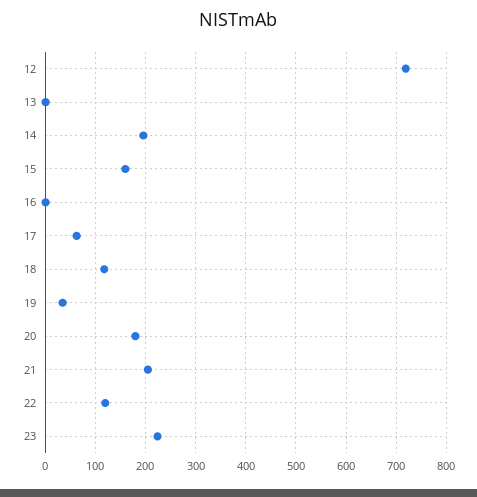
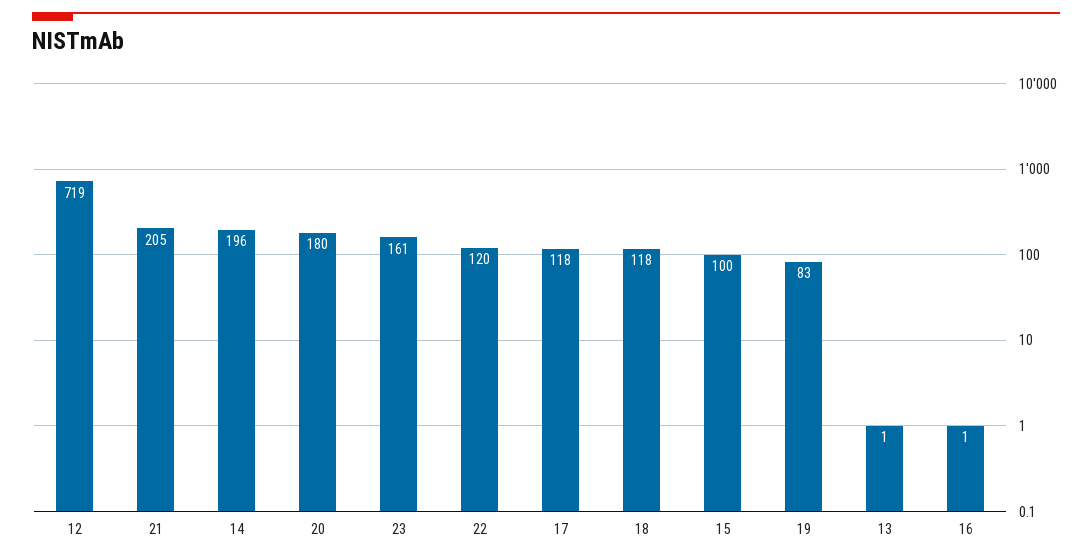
  {
    "12": 719,
    "13": 1,
    "14": 196,
-   "15": 160,
+   "15": 100,
    "16": 1,
-   "17": 60,
+   "17": 118,
    "18": 118,
-   "19": 40,
+   "19": 83,
    "20": 180,
    "21": 205,
    "22": 120,
-   "23": 220
+   "23": 161
  }

